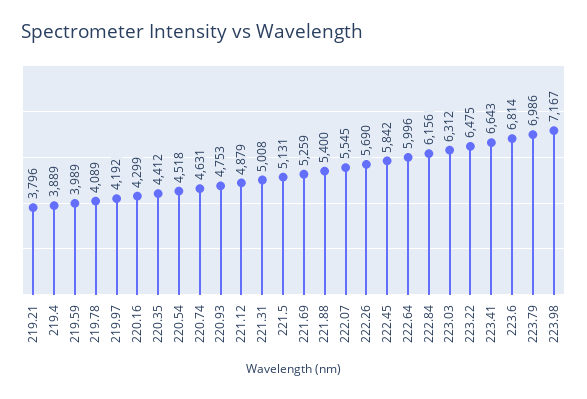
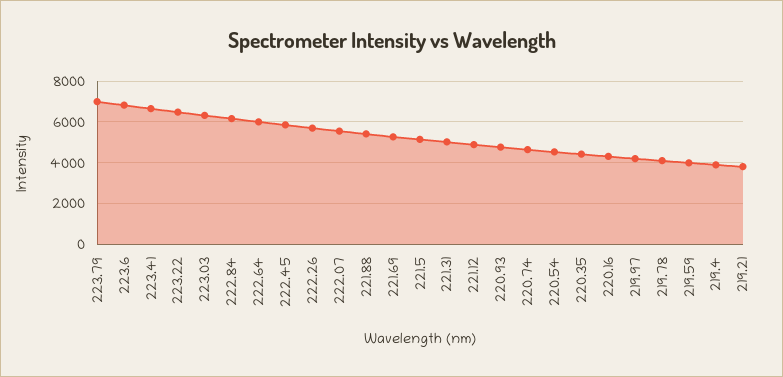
  {
    "219.21": 3796,
    "219.4": 3889,
    "219.59": 3989,
    "219.78": 4089,
    "219.97": 4192,
    "220.16": 4299,
    "220.35": 4412,
    "220.54": 4518,
    "220.74": 4631,
    "220.93": 4753,
    "221.12": 4879,
    "221.31": 5008,
    "221.5": 5131,
    "221.69": 5259,
    "221.88": 5400,
    "222.07": 5545,
    "222.26": 5690,
    "222.45": 5842,
    "222.64": 5996,
    "222.84": 6156,
    "223.03": 6312,
    "223.22": 6475,
    "223.41": 6643,
    "223.6": 6814,
-   "223.79": 6986,
+   "223.79": 6986
-   "223.98": 7167
  }

